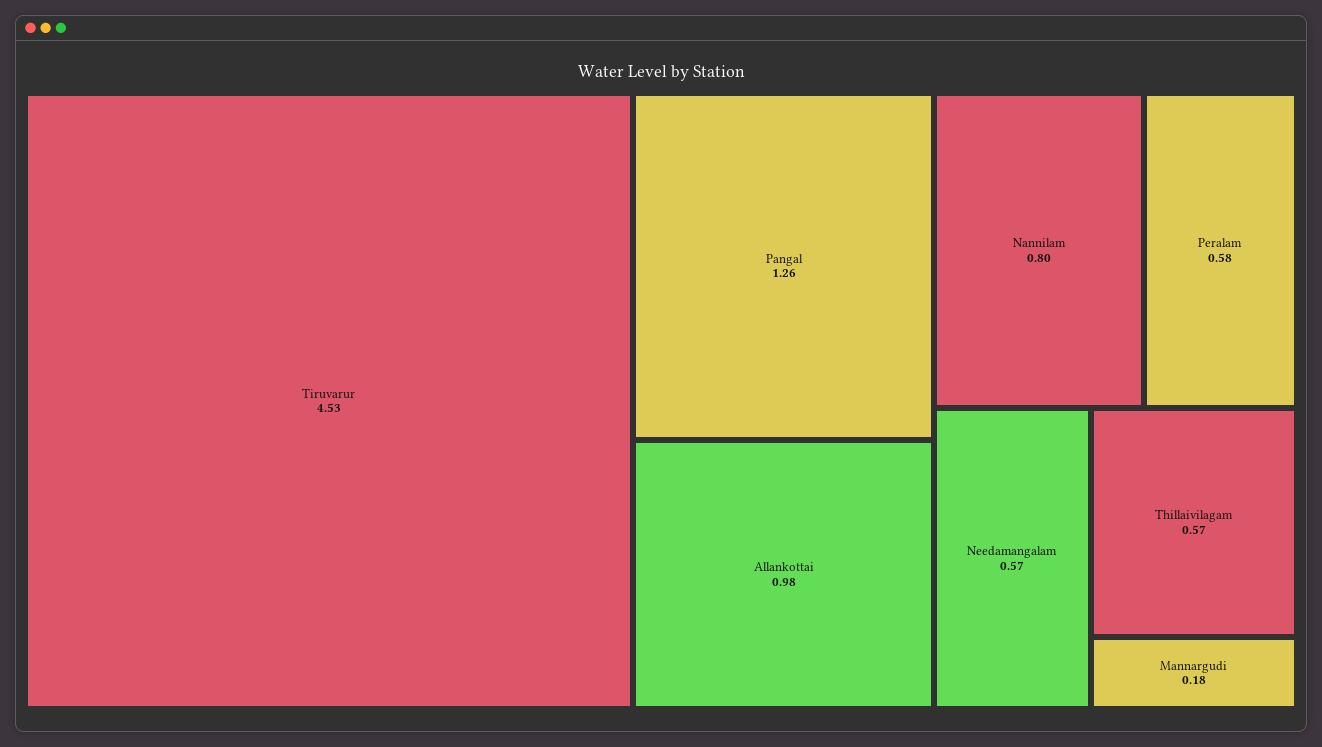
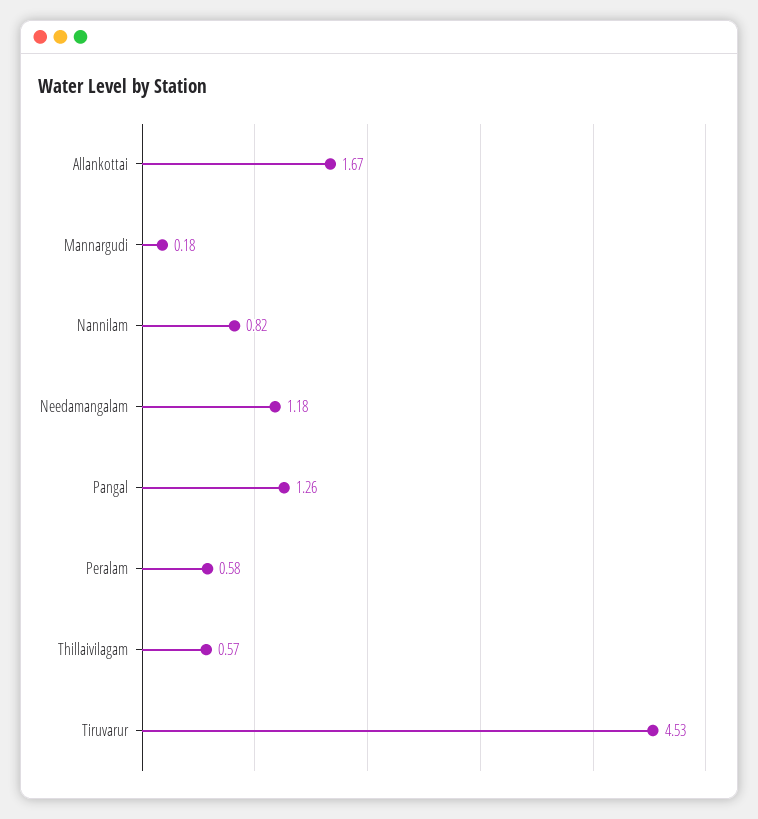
  {
    "Tiruvarur": 4.53,
    "Pangal": 1.26,
-   "Allankottai": 0.98,
+   "Allankottai": 1.67,
-   "Nannilam": 0.8,
+   "Nannilam": 0.82,
    "Peralam": 0.58,
-   "Needamangalam": 0.57,
+   "Needamangalam": 1.18,
    "Thillaivilagam": 0.57,
    "Mannargudi": 0.18
  }

